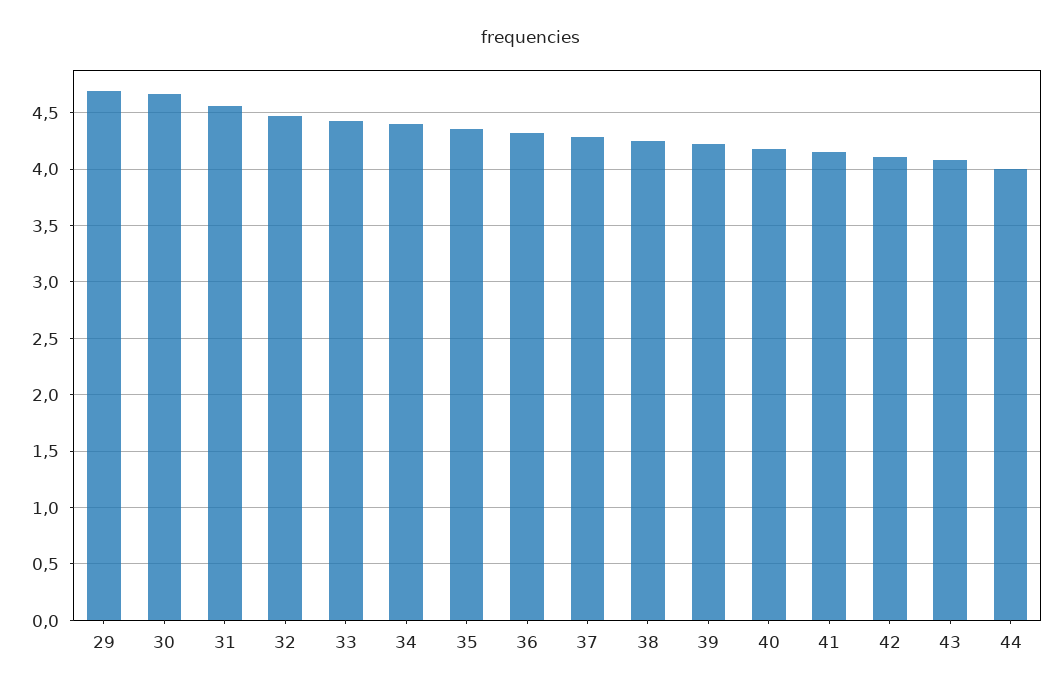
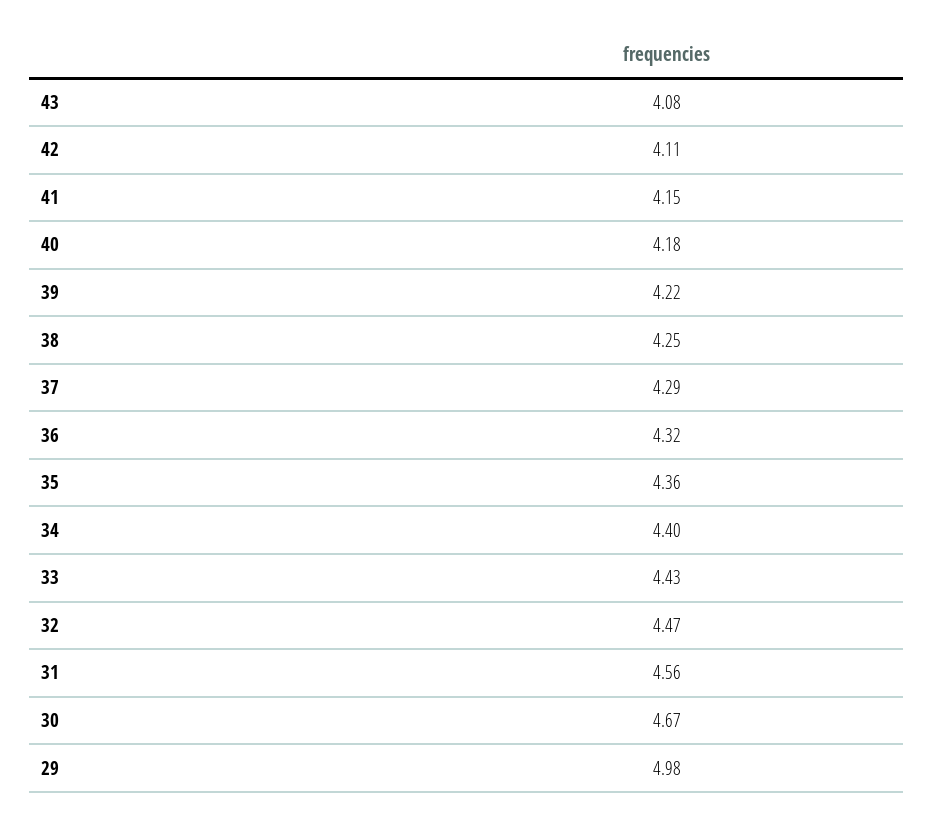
  {
-   "29": 4.7,
+   "29": 4.98,
    "30": 4.67,
    "31": 4.56,
    "32": 4.47,
    "33": 4.43,
    "34": 4.4,
    "35": 4.36,
    "36": 4.32,
    "37": 4.29,
    "38": 4.25,
    "39": 4.22,
    "40": 4.18,
    "41": 4.15,
    "42": 4.11,
-   "43": 4.08,
+   "43": 4.08
-   "44": 4
  }

